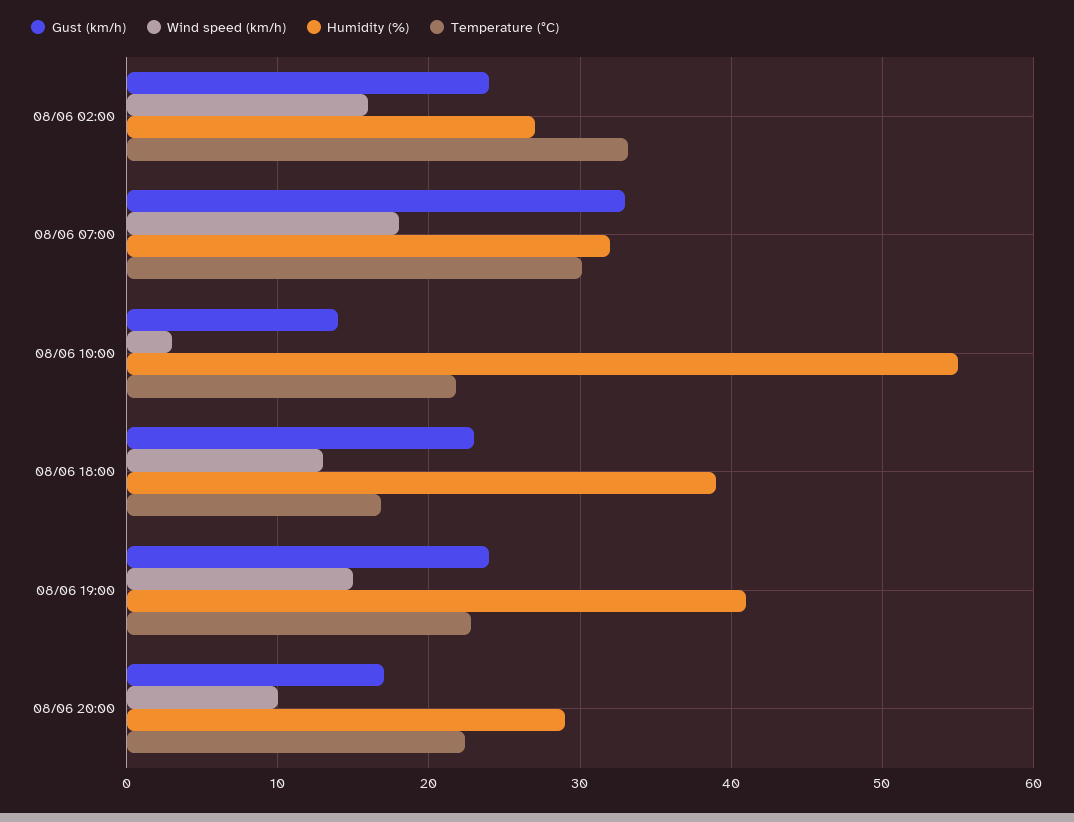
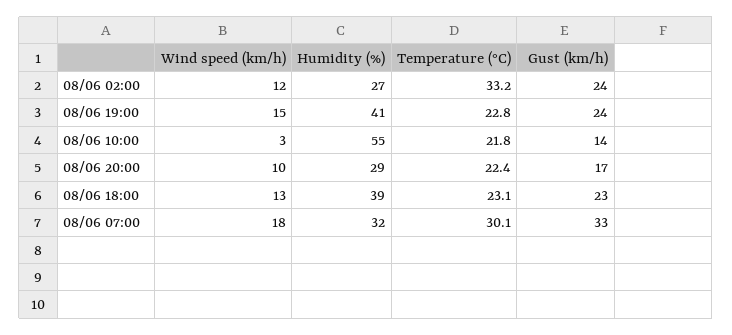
  {
    "Gust (km/h)": {
      "08/06 02:00": 24,
      "08/06 07:00": 33,
      "08/06 10:00": 14,
      "08/06 18:00": 23,
      "08/06 19:00": 24,
      "08/06 20:00": 17
    },
    "Wind speed (km/h)": {
-     "08/06 02:00": 16,
+     "08/06 02:00": 12,
      "08/06 07:00": 18,
      "08/06 10:00": 3,
      "08/06 18:00": 13,
      "08/06 19:00": 15,
      "08/06 20:00": 10
    },
    "Humidity (%)": {
      "08/06 02:00": 27,
      "08/06 07:00": 32,
      "08/06 10:00": 55,
      "08/06 18:00": 39,
      "08/06 19:00": 41,
      "08/06 20:00": 29
    },
    "Temperature (°C)": {
      "08/06 02:00": 33.2,
      "08/06 07:00": 30.1,
      "08/06 10:00": 21.8,
-     "08/06 18:00": 17,
+     "08/06 18:00": 23.1,
      "08/06 19:00": 22.8,
      "08/06 20:00": 22.4
    }
  }

